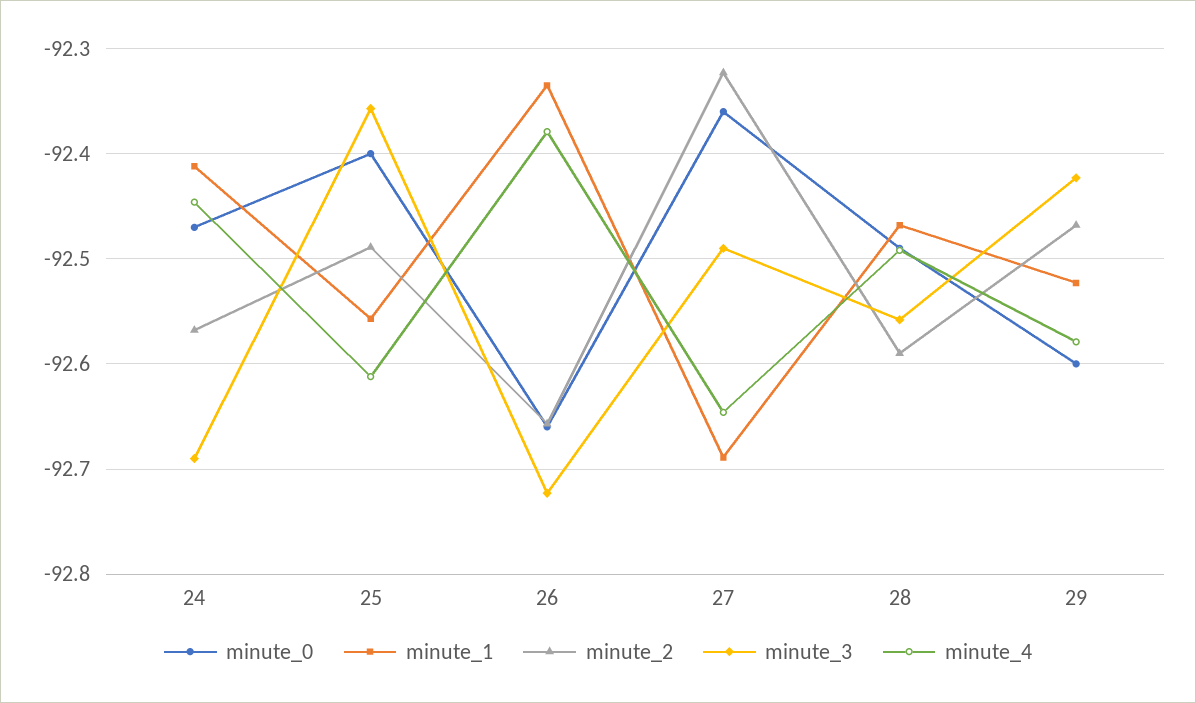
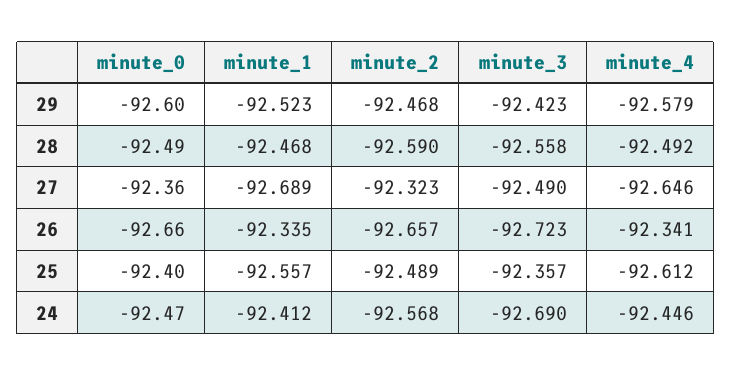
  {
    "minute_0": {
      "24": -92.47,
      "25": -92.4,
      "26": -92.66,
      "27": -92.36,
      "28": -92.49,
      "29": -92.6
    },
    "minute_1": {
      "24": -92.412,
      "25": -92.557,
      "26": -92.335,
      "27": -92.689,
      "28": -92.468,
      "29": -92.523
    },
    "minute_2": {
      "24": -92.568,
      "25": -92.489,
      "26": -92.657,
      "27": -92.323,
      "28": -92.59,
      "29": -92.468
    },
    "minute_3": {
      "24": -92.69,
      "25": -92.357,
      "26": -92.723,
      "27": -92.49,
      "28": -92.558,
      "29": -92.423
    },
    "minute_4": {
      "24": -92.446,
      "25": -92.612,
-     "26": -92.38,
+     "26": -92.341,
      "27": -92.646,
      "28": -92.492,
      "29": -92.579
    }
  }

